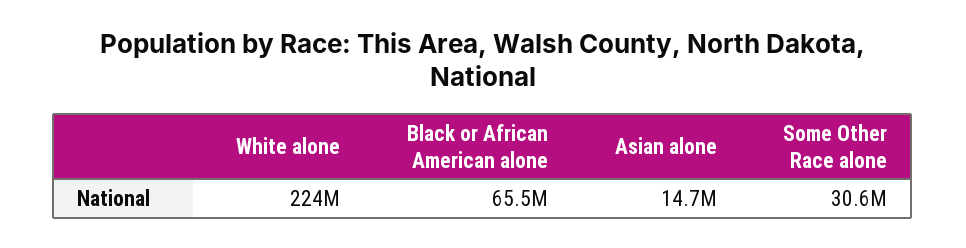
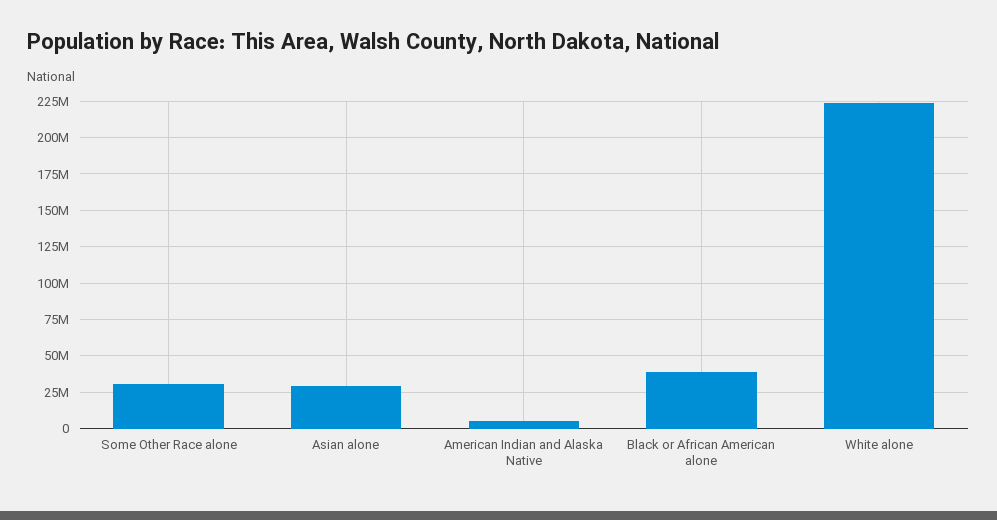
  {
    "White alone": 224000000,
-   "Black or African American alone": 65500000,
+   "Black or African American alone": 40000000,
-   "Asian alone": 14700000,
+   "Asian alone": 30000000,
-   "Some Other Race alone": 30600000
+   "Some Other Race alone": 30600000,
+   "American Indian and Alaska Native": 5000000
  }

